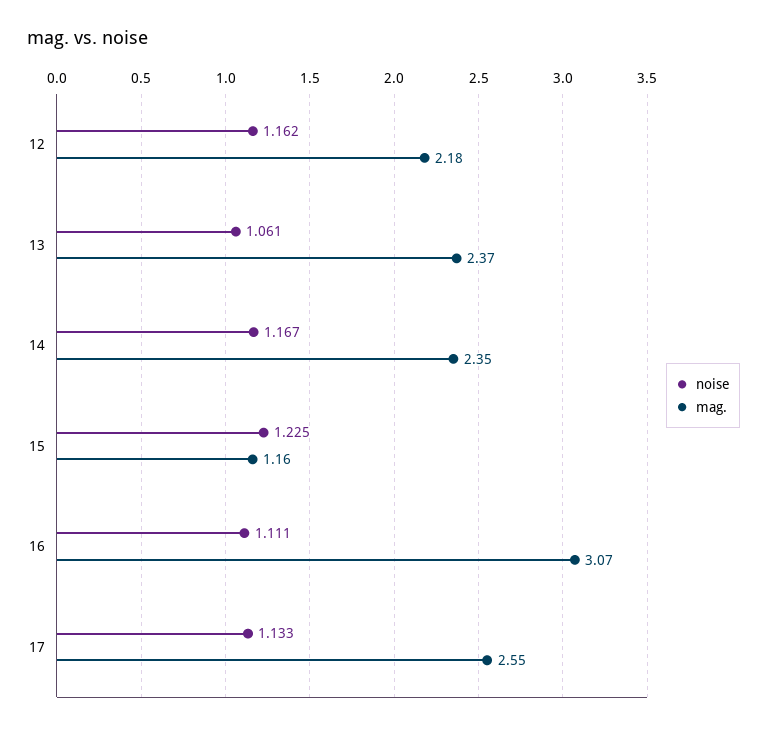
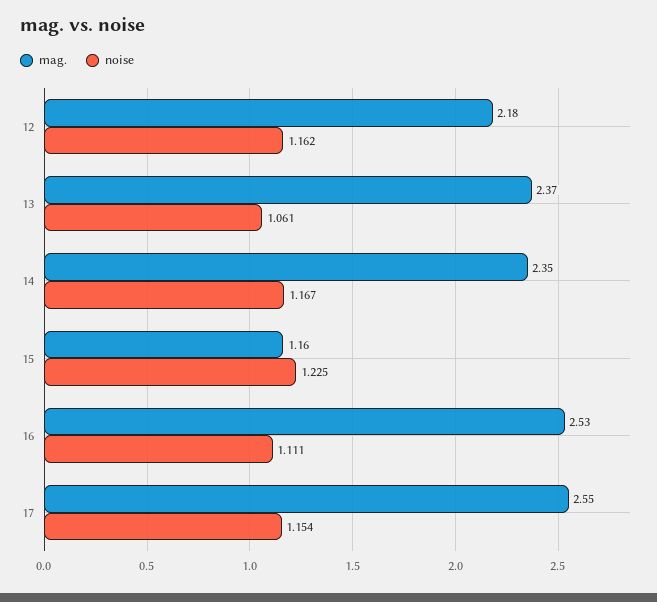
  {
    "noise": {
      "12": 1.162,
      "13": 1.061,
      "14": 1.167,
      "15": 1.225,
      "16": 1.111,
-     "17": 1.133
+     "17": 1.154
    },
    "mag.": {
      "12": 2.18,
      "13": 2.37,
      "14": 2.35,
      "15": 1.16,
-     "16": 3.07,
+     "16": 2.53,
      "17": 2.55
    }
  }

